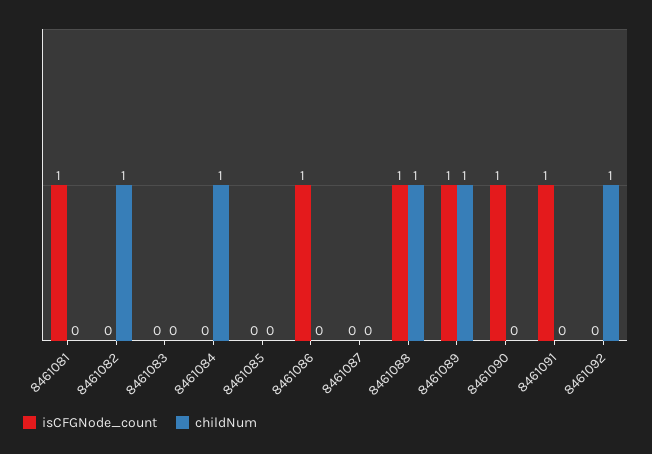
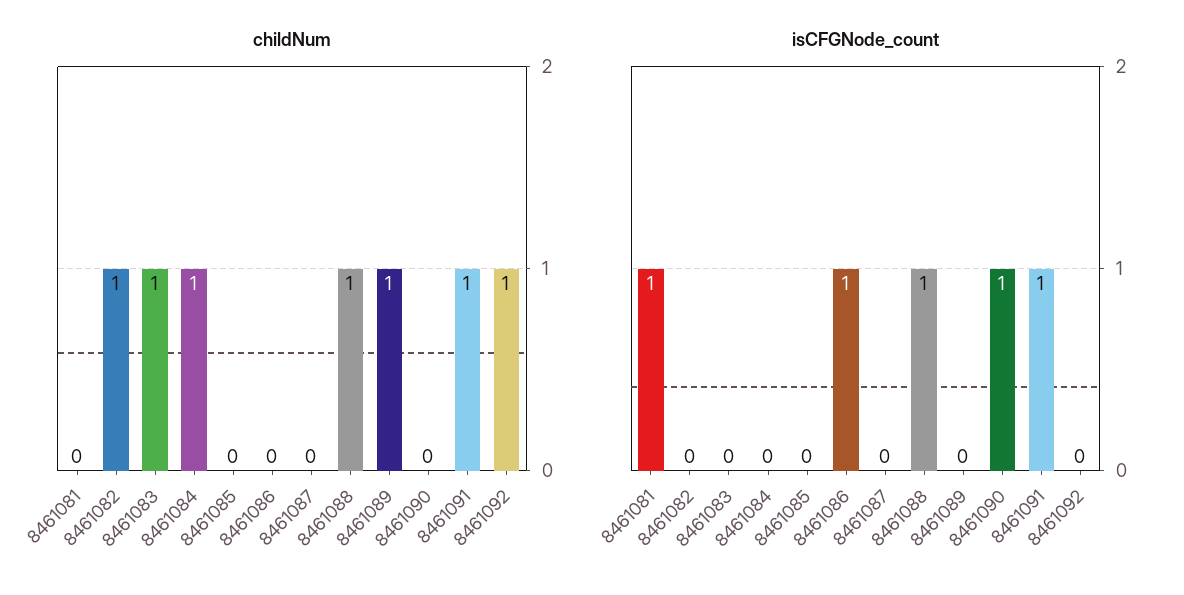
  {
    "isCFGNode_count": {
      "8461081": 1,
      "8461082": 0,
      "8461083": 0,
      "8461084": 0,
      "8461085": 0,
      "8461086": 1,
      "8461087": 0,
      "8461088": 1,
-     "8461089": 1,
+     "8461089": 0,
      "8461090": 1,
      "8461091": 1,
      "8461092": 0
    },
    "childNum": {
      "8461081": 0,
      "8461082": 1,
-     "8461083": 0,
+     "8461083": 1,
      "8461084": 1,
      "8461085": 0,
      "8461086": 0,
      "8461087": 0,
      "8461088": 1,
      "8461089": 1,
      "8461090": 0,
-     "8461091": 0,
+     "8461091": 1,
      "8461092": 1
    }
  }

